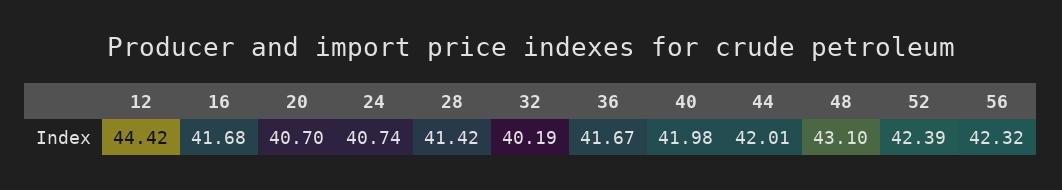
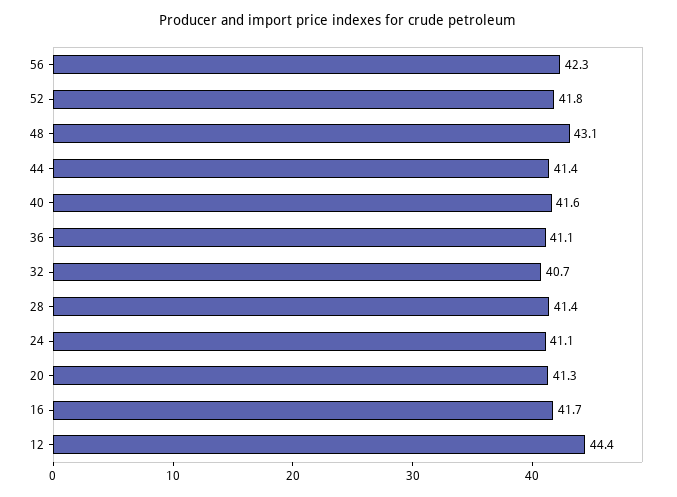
  {
    "12": 44.42,
    "16": 41.68,
-   "20": 40.7,
+   "20": 41.3,
-   "24": 40.74,
+   "24": 41.1,
    "28": 41.42,
-   "32": 40.19,
+   "32": 40.7,
-   "36": 41.67,
+   "36": 41.1,
-   "40": 41.98,
+   "40": 41.6,
-   "44": 42.01,
+   "44": 41.4,
    "48": 43.1,
-   "52": 42.39,
+   "52": 41.8,
    "56": 42.32
  }

